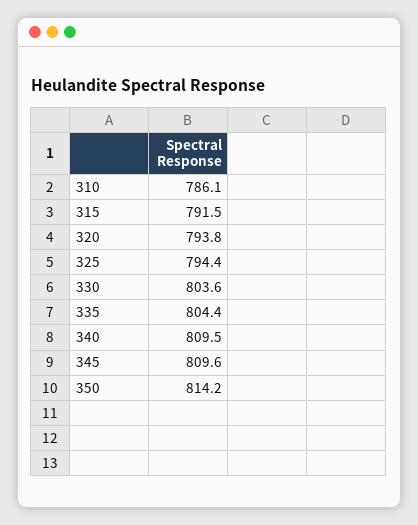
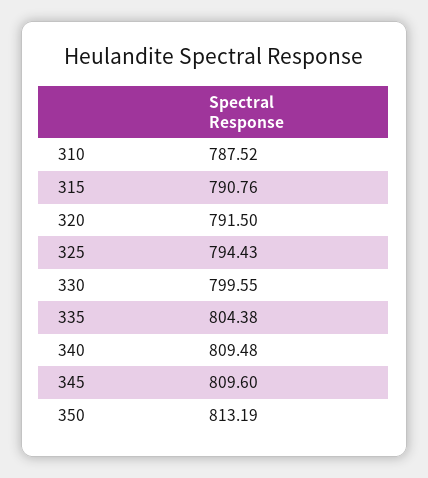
  {
-   "310": 786.1,
+   "310": 787.52,
-   "315": 791.5,
+   "315": 790.76,
-   "320": 793.8,
+   "320": 791.5,
    "325": 794.43,
-   "330": 803.6,
+   "330": 799.55,
    "335": 804.38,
    "340": 809.48,
    "345": 809.6,
-   "350": 814.2
+   "350": 813.19
  }

